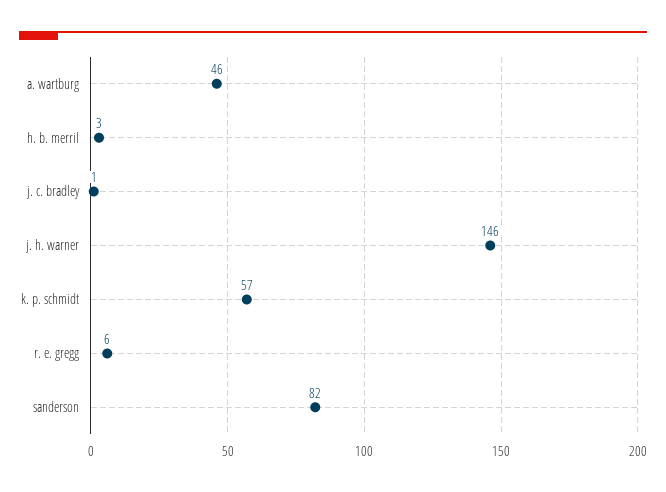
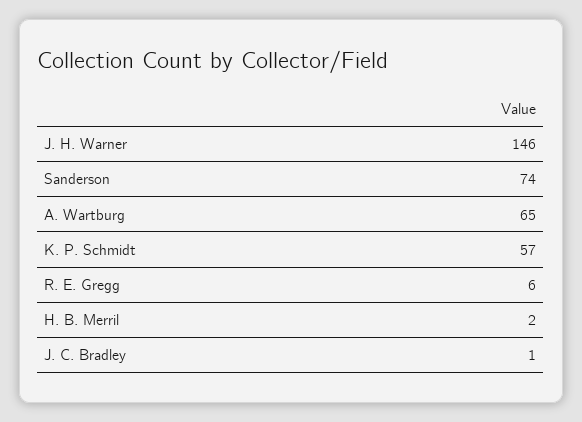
  {
-   "a. wartburg": 46,
+   "a. wartburg": 65,
-   "h. b. merril": 3,
+   "h. b. merril": 2,
    "j. c. bradley": 1,
    "j. h. warner": 146,
    "k. p. schmidt": 57,
    "r. e. gregg": 6,
-   "sanderson": 82
+   "sanderson": 74
  }

